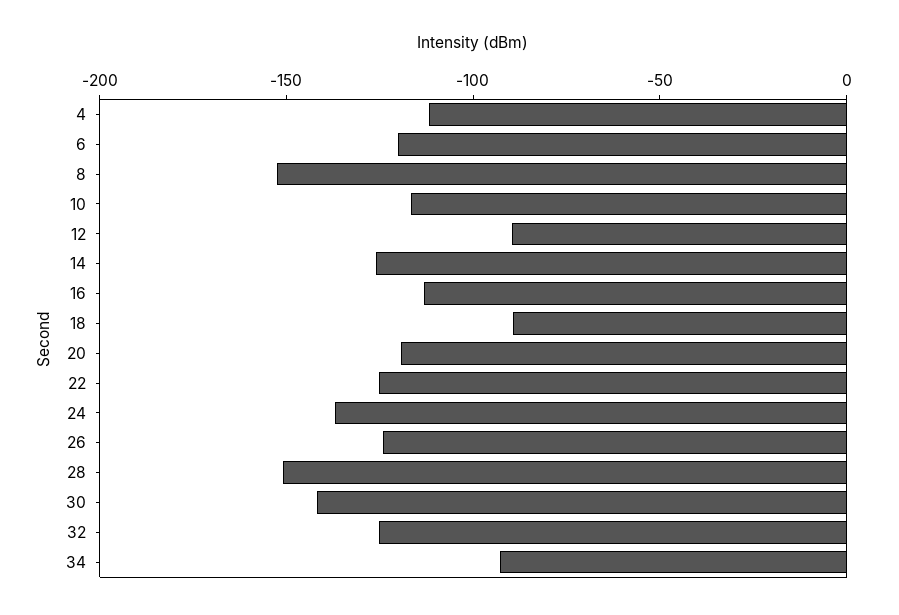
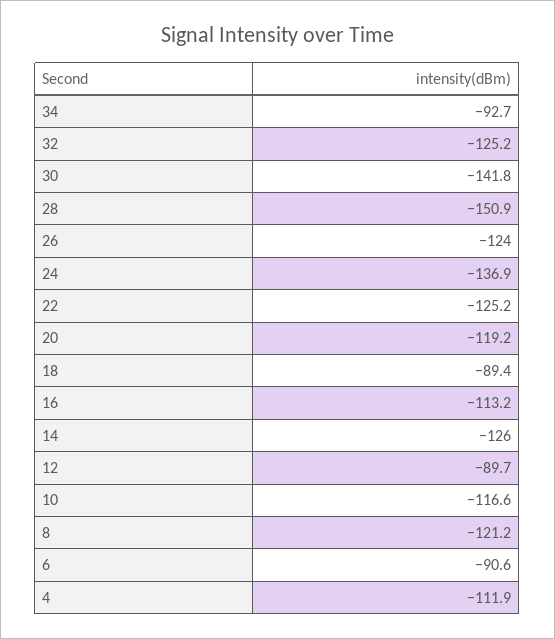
  {
    "4": -111.9,
-   "6": -120,
+   "6": -90.6,
-   "8": -150,
+   "8": -121.2,
    "10": -116.6,
    "12": -89.7,
    "14": -126,
    "16": -113.2,
    "18": -89.4,
    "20": -119.2,
    "22": -125.2,
    "24": -136.9,
    "26": -124,
    "28": -150.9,
    "30": -141.8,
    "32": -125.2,
    "34": -92.7
  }

